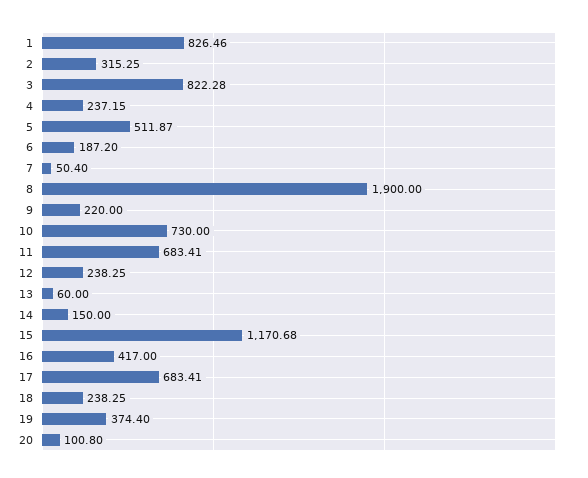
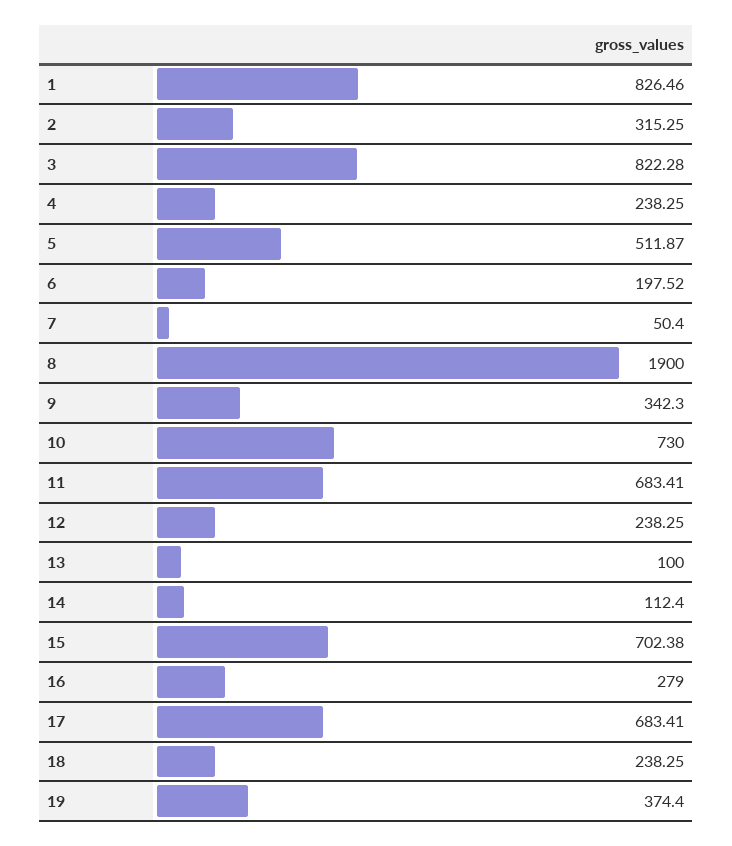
  {
    "1": 826.46,
    "2": 315.25,
    "3": 822.28,
-   "4": 237.15,
+   "4": 238.25,
    "5": 511.87,
-   "6": 187.2,
+   "6": 197.52,
    "7": 50.4,
    "8": 1900,
-   "9": 220,
+   "9": 342.3,
    "10": 730,
    "11": 683.41,
    "12": 238.25,
-   "13": 60,
+   "13": 100,
-   "14": 150,
+   "14": 112.4,
-   "15": 1170.68,
+   "15": 702.38,
-   "16": 417,
+   "16": 279,
    "17": 683.41,
    "18": 238.25,
-   "19": 374.4,
+   "19": 374.4
-   "20": 100.8
  }

